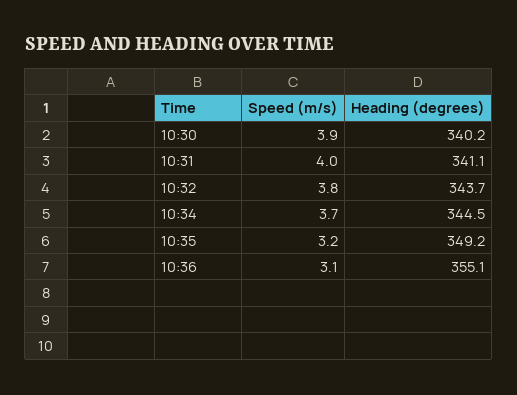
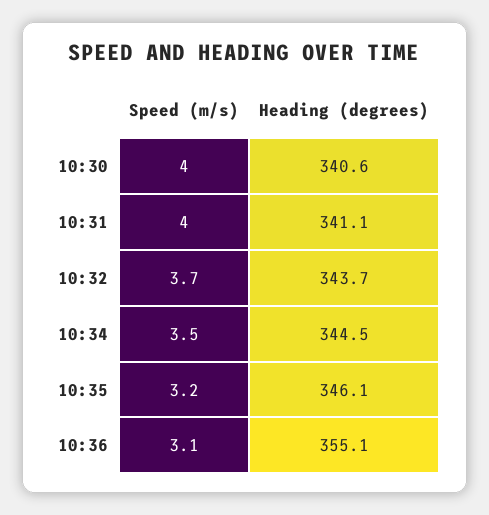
  {
    "Speed (m/s)": {
-     "10:30": 3.9,
+     "10:30": 4,
      "10:31": 4,
-     "10:32": 3.8,
+     "10:32": 3.7,
-     "10:34": 3.7,
+     "10:34": 3.5,
      "10:35": 3.2,
      "10:36": 3.1
    },
    "Heading (degrees)": {
-     "10:30": 340.2,
+     "10:30": 340.6,
      "10:31": 341.1,
      "10:32": 343.7,
      "10:34": 344.5,
-     "10:35": 349.2,
+     "10:35": 346.1,
      "10:36": 355.1
    }
  }

